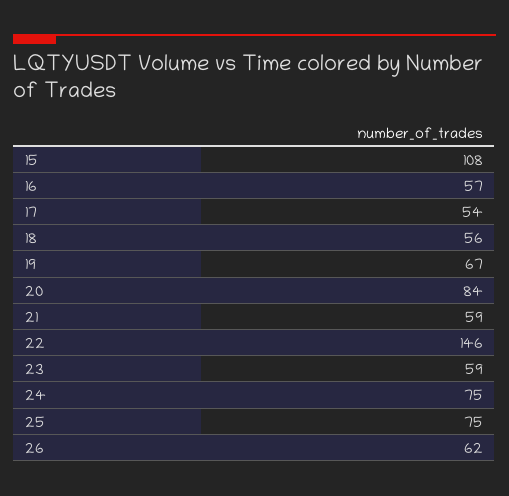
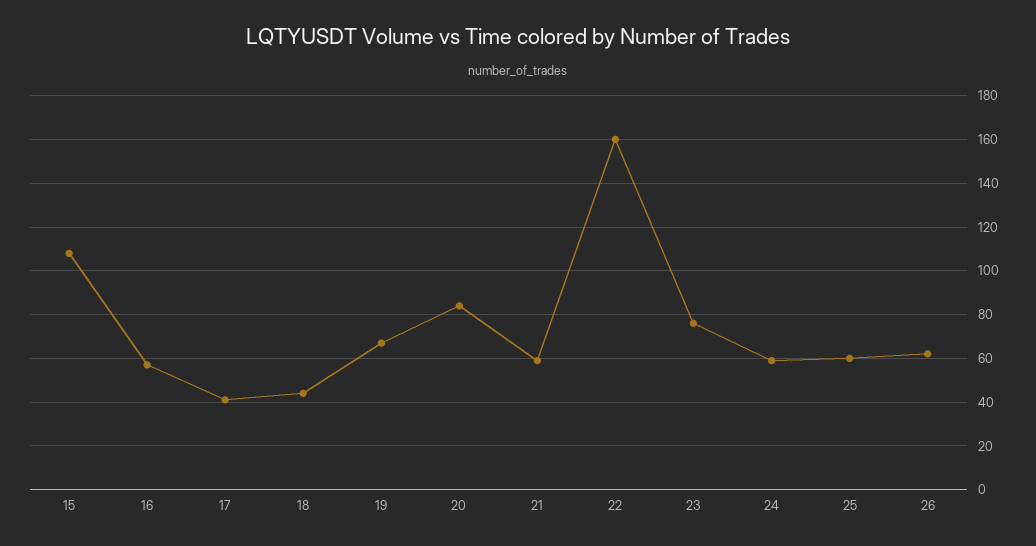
  {
    "15": 108,
    "16": 57,
-   "17": 54,
+   "17": 40,
-   "18": 56,
+   "18": 45,
    "19": 67,
    "20": 84,
    "21": 59,
-   "22": 146,
+   "22": 160,
-   "23": 59,
+   "23": 75,
-   "24": 75,
+   "24": 60,
-   "25": 75,
+   "25": 60,
    "26": 62
  }

